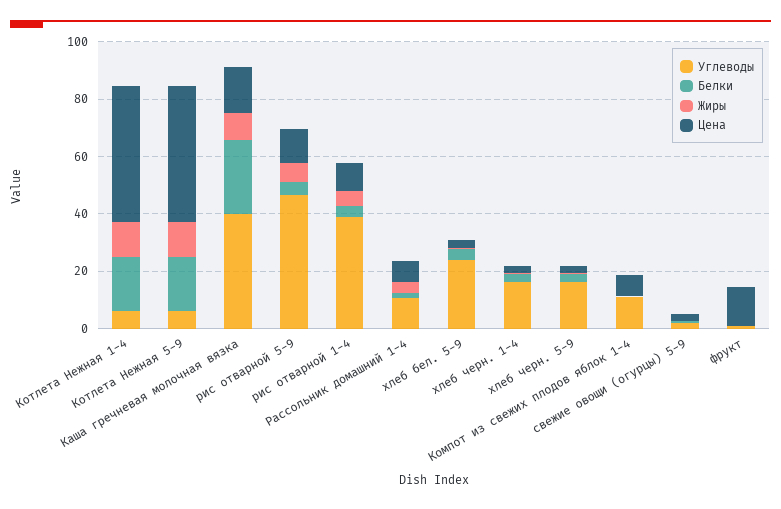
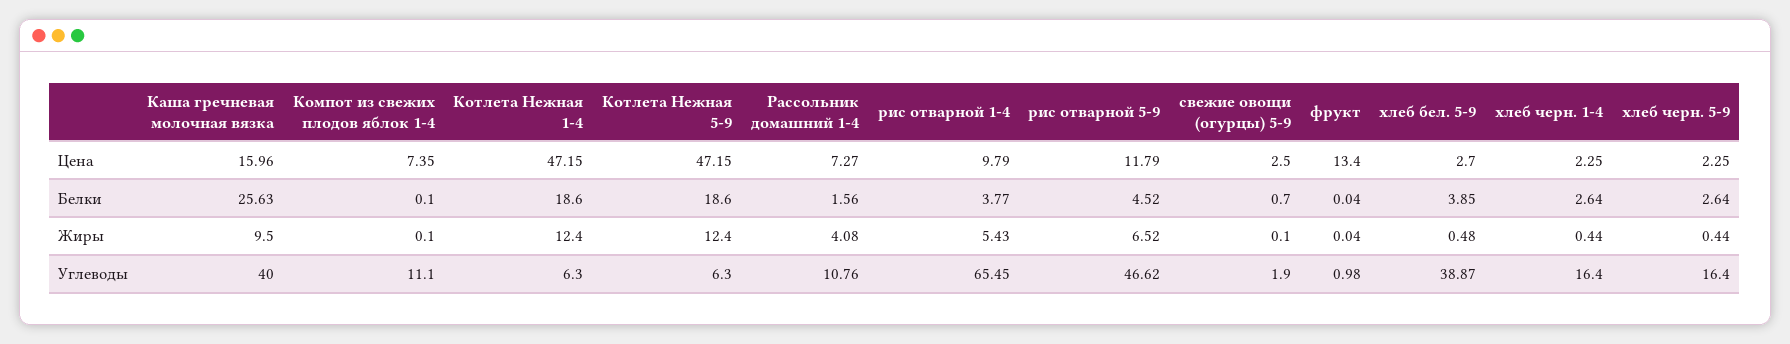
  {
    "Углеводы": {
      "Котлета Нежная 1-4": 6.3,
      "Котлета Нежная 5-9": 6.3,
      "Каша гречневая молочная вязка": 40,
      "рис отварной 5-9": 46.62,
-     "рис отварной 1-4": 40,
+     "рис отварной 1-4": 65.45,
      "Рассольник домашний 1-4": 10.76,
-     "хлеб бел. 5-9": 25,
+     "хлеб бел. 5-9": 38.87,
      "хлеб черн. 1-4": 16.4,
      "хлеб черн. 5-9": 16.4,
      "Компот из свежих плодов яблок 1-4": 11.1,
      "свежие овощи (огурцы) 5-9": 1.9,
      "фрукт": 0.98
    },
    "Белки": {
      "Котлета Нежная 1-4": 18.6,
      "Котлета Нежная 5-9": 18.6,
      "Каша гречневая молочная вязка": 25.63,
      "рис отварной 5-9": 4.52,
      "рис отварной 1-4": 3.77,
      "Рассольник домашний 1-4": 1.56,
      "хлеб бел. 5-9": 3.85,
      "хлеб черн. 1-4": 2.64,
      "хлеб черн. 5-9": 2.64,
      "Компот из свежих плодов яблок 1-4": 0.1,
      "свежие овощи (огурцы) 5-9": 0.7,
      "фрукт": 0.04
    },
    "Жиры": {
      "Котлета Нежная 1-4": 12.4,
      "Котлета Нежная 5-9": 12.4,
      "Каша гречневая молочная вязка": 9.5,
      "рис отварной 5-9": 6.52,
      "рис отварной 1-4": 5.43,
      "Рассольник домашний 1-4": 4.08,
      "хлеб бел. 5-9": 0.48,
      "хлеб черн. 1-4": 0.44,
      "хлеб черн. 5-9": 0.44,
      "Компот из свежих плодов яблок 1-4": 0.1,
      "свежие овощи (огурцы) 5-9": 0.1,
      "фрукт": 0.04
    },
    "Цена": {
      "Котлета Нежная 1-4": 47.15,
      "Котлета Нежная 5-9": 47.15,
      "Каша гречневая молочная вязка": 15.96,
      "рис отварной 5-9": 11.79,
      "рис отварной 1-4": 9.79,
      "Рассольник домашний 1-4": 7.27,
      "хлеб бел. 5-9": 2.7,
      "хлеб черн. 1-4": 2.25,
      "хлеб черн. 5-9": 2.25,
      "Компот из свежих плодов яблок 1-4": 7.35,
      "свежие овощи (огурцы) 5-9": 2.5,
      "фрукт": 13.4
    }
  }

